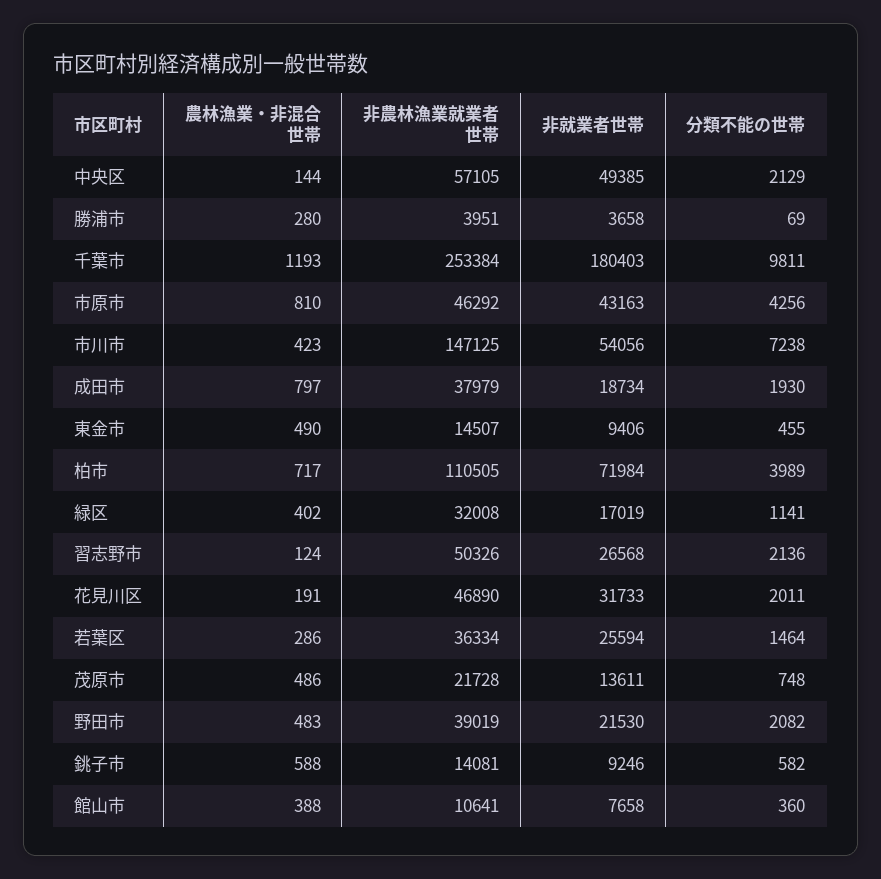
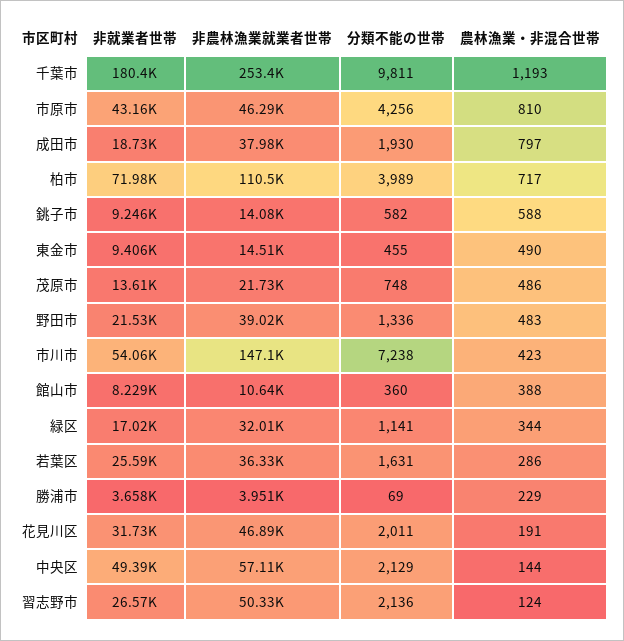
  {
    "農林漁業・非混合世帯": {
      "中央区": 144,
-     "勝浦市": 280,
+     "勝浦市": 229,
      "千葉市": 1193,
      "市原市": 810,
      "市川市": 423,
      "成田市": 797,
      "東金市": 490,
      "柏市": 717,
-     "緑区": 402,
+     "緑区": 344,
      "習志野市": 124,
      "花見川区": 191,
      "若葉区": 286,
      "茂原市": 486,
      "野田市": 483,
      "銚子市": 588,
      "館山市": 388
    },
    "非農林漁業就業者世帯": {
      "中央区": 57105,
      "勝浦市": 3951,
      "千葉市": 253384,
      "市原市": 46292,
      "市川市": 147125,
      "成田市": 37979,
      "東金市": 14507,
      "柏市": 110505,
      "緑区": 32008,
      "習志野市": 50326,
      "花見川区": 46890,
      "若葉区": 36334,
      "茂原市": 21728,
      "野田市": 39019,
      "銚子市": 14081,
      "館山市": 10641
    },
    "非就業者世帯": {
      "中央区": 49385,
      "勝浦市": 3658,
      "千葉市": 180403,
      "市原市": 43163,
      "市川市": 54056,
      "成田市": 18734,
      "東金市": 9406,
      "柏市": 71984,
      "緑区": 17019,
      "習志野市": 26568,
      "花見川区": 31733,
      "若葉区": 25594,
      "茂原市": 13611,
      "野田市": 21530,
      "銚子市": 9246,
-     "館山市": 7658
+     "館山市": 8229
    },
    "分類不能の世帯": {
      "中央区": 2129,
      "勝浦市": 69,
      "千葉市": 9811,
      "市原市": 4256,
      "市川市": 7238,
      "成田市": 1930,
      "東金市": 455,
      "柏市": 3989,
      "緑区": 1141,
      "習志野市": 2136,
      "花見川区": 2011,
-     "若葉区": 1464,
+     "若葉区": 1631,
      "茂原市": 748,
-     "野田市": 2082,
+     "野田市": 1336,
      "銚子市": 582,
      "館山市": 360
    }
  }

